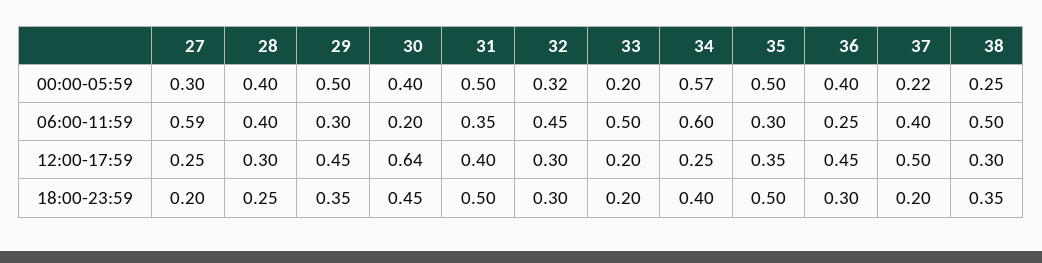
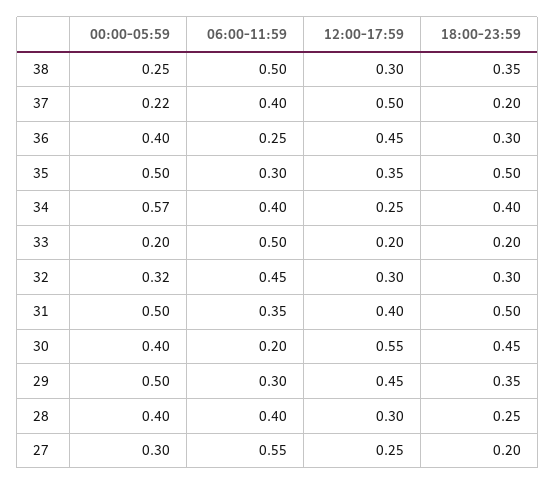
  {
    "27": {
      "00:00-05:59": 0.3,
-     "06:00-11:59": 0.59,
+     "06:00-11:59": 0.55,
      "12:00-17:59": 0.25,
      "18:00-23:59": 0.2
    },
    "28": {
      "00:00-05:59": 0.4,
      "06:00-11:59": 0.4,
      "12:00-17:59": 0.3,
      "18:00-23:59": 0.25
    },
    "29": {
      "00:00-05:59": 0.5,
      "06:00-11:59": 0.3,
      "12:00-17:59": 0.45,
      "18:00-23:59": 0.35
    },
    "30": {
      "00:00-05:59": 0.4,
      "06:00-11:59": 0.2,
-     "12:00-17:59": 0.64,
+     "12:00-17:59": 0.55,
      "18:00-23:59": 0.45
    },
    "31": {
      "00:00-05:59": 0.5,
      "06:00-11:59": 0.35,
      "12:00-17:59": 0.4,
      "18:00-23:59": 0.5
    },
    "32": {
      "00:00-05:59": 0.32,
      "06:00-11:59": 0.45,
      "12:00-17:59": 0.3,
      "18:00-23:59": 0.3
    },
    "33": {
      "00:00-05:59": 0.2,
      "06:00-11:59": 0.5,
      "12:00-17:59": 0.2,
      "18:00-23:59": 0.2
    },
    "34": {
      "00:00-05:59": 0.57,
-     "06:00-11:59": 0.6,
+     "06:00-11:59": 0.4,
      "12:00-17:59": 0.25,
      "18:00-23:59": 0.4
    },
    "35": {
      "00:00-05:59": 0.5,
      "06:00-11:59": 0.3,
      "12:00-17:59": 0.35,
      "18:00-23:59": 0.5
    },
    "36": {
      "00:00-05:59": 0.4,
      "06:00-11:59": 0.25,
      "12:00-17:59": 0.45,
      "18:00-23:59": 0.3
    },
    "37": {
      "00:00-05:59": 0.22,
      "06:00-11:59": 0.4,
      "12:00-17:59": 0.5,
      "18:00-23:59": 0.2
    },
    "38": {
      "00:00-05:59": 0.25,
      "06:00-11:59": 0.5,
      "12:00-17:59": 0.3,
      "18:00-23:59": 0.35
    }
  }

